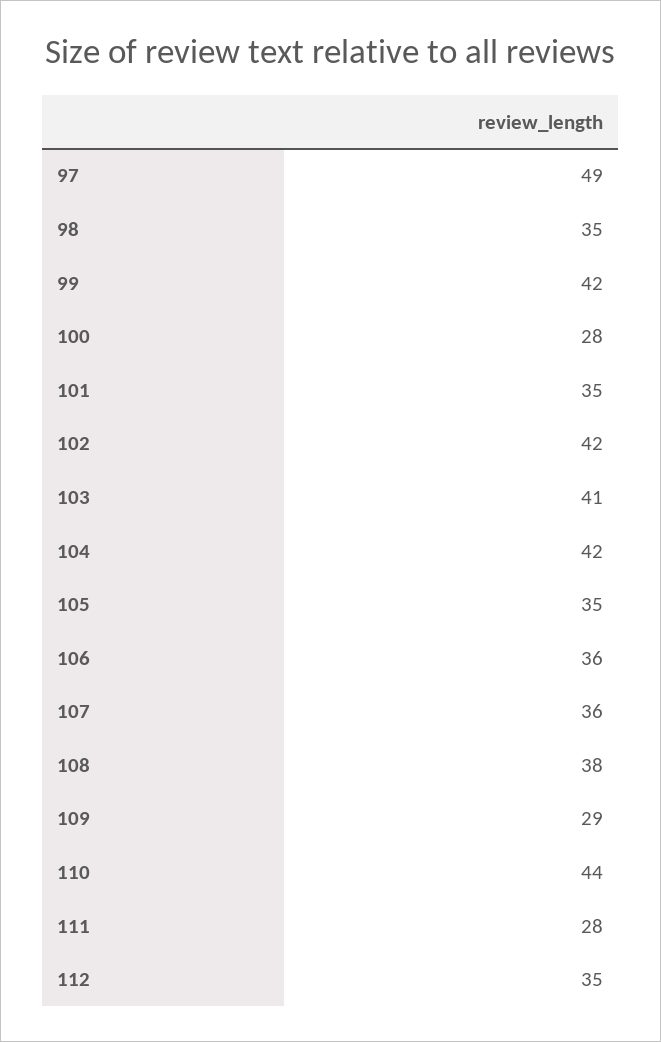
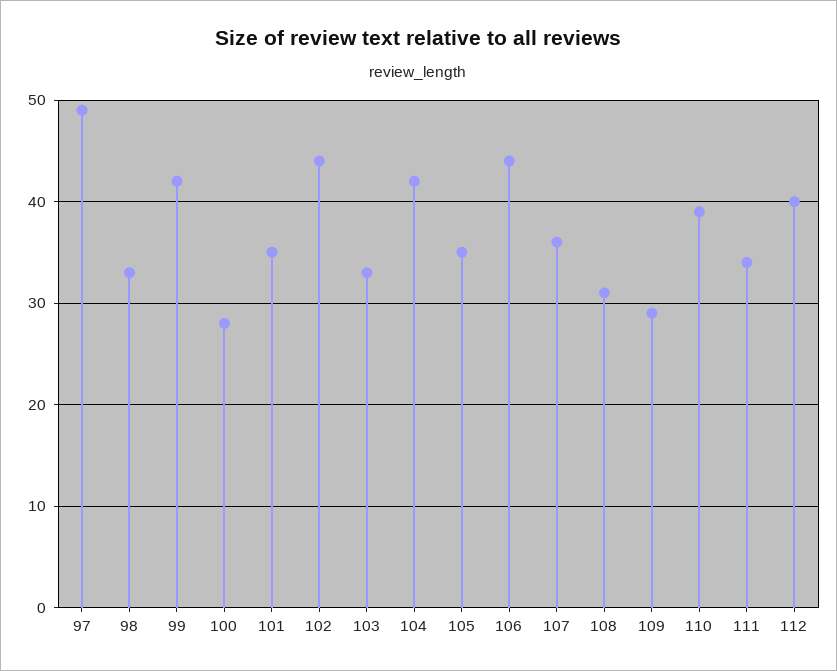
  {
    "97": 49,
-   "98": 35,
+   "98": 33,
    "99": 42,
    "100": 28,
    "101": 35,
-   "102": 42,
+   "102": 44,
-   "103": 41,
+   "103": 33,
    "104": 42,
    "105": 35,
-   "106": 36,
+   "106": 44,
    "107": 36,
-   "108": 38,
+   "108": 31,
    "109": 29,
-   "110": 44,
+   "110": 39,
-   "111": 28,
+   "111": 34,
-   "112": 35
+   "112": 40
  }

